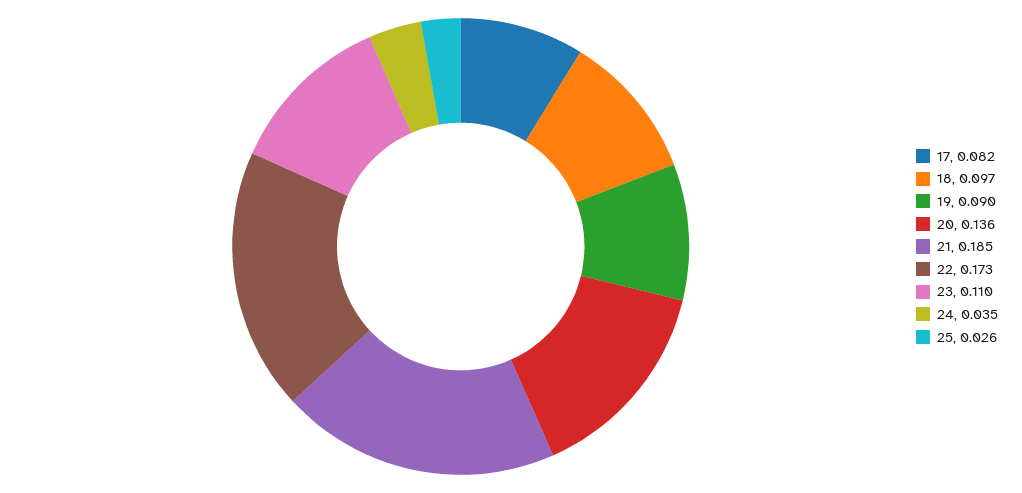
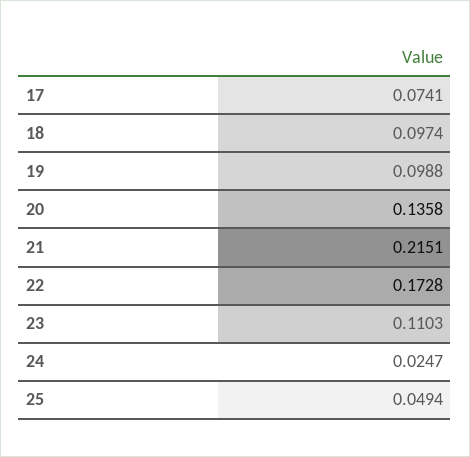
  {
-   "17": 0.082,
+   "17": 0.0741,
    "18": 0.0974,
-   "19": 0.09,
+   "19": 0.0988,
    "20": 0.1358,
-   "21": 0.185,
+   "21": 0.2151,
    "22": 0.1728,
    "23": 0.1103,
-   "24": 0.035,
+   "24": 0.0247,
-   "25": 0.026
+   "25": 0.0494
  }

